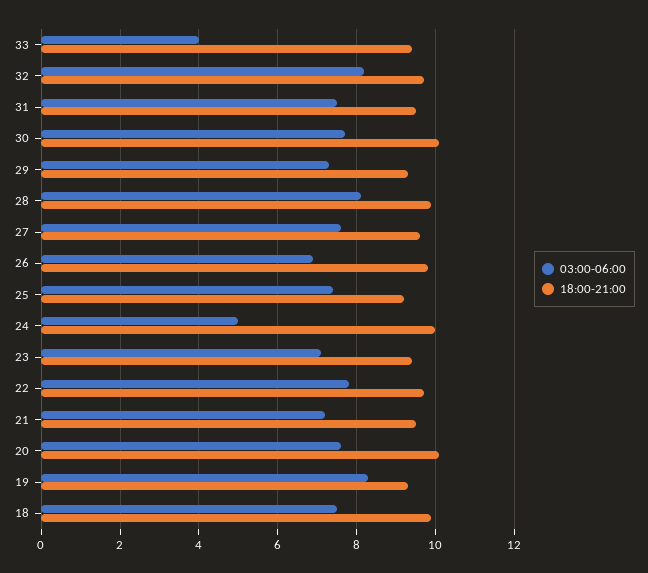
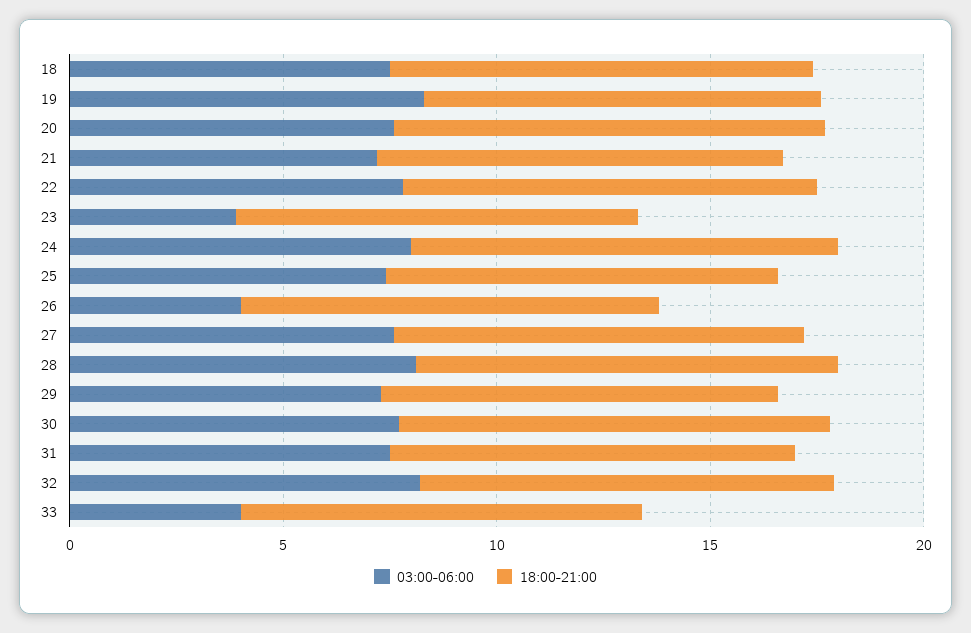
  {
    "03:00-06:00": {
      "33": 4,
      "32": 8,
      "31": 7.5,
      "30": 7.5,
      "29": 7.5,
      "28": 8,
      "27": 7.5,
-     "26": 7,
+     "26": 4,
      "25": 7.5,
-     "24": 5,
+     "24": 8,
-     "23": 7,
+     "23": 4,
      "22": 8,
      "21": 7,
      "20": 7.5,
      "19": 8.5,
      "18": 7.5
    },
    "18:00-21:00": {
      "33": 9.5,
      "32": 9.5,
      "31": 9.5,
      "30": 10,
      "29": 9.5,
      "28": 10,
      "27": 9.5,
      "26": 10,
      "25": 9,
      "24": 10,
      "23": 9.5,
      "22": 9.5,
      "21": 9.5,
      "20": 10,
      "19": 9.5,
      "18": 10
    }
  }

